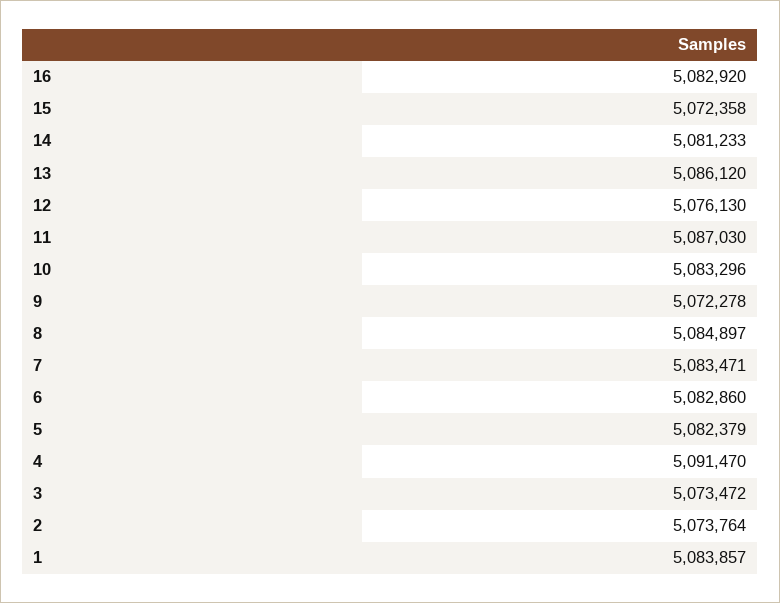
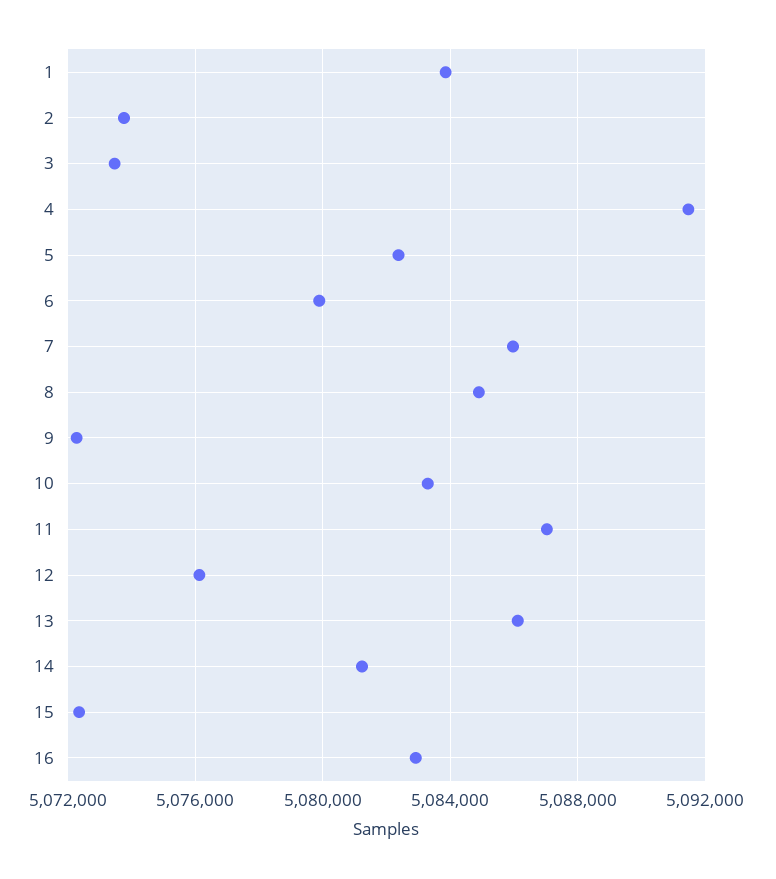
  {
    "16": 5082920,
    "15": 5072358,
    "14": 5081233,
    "13": 5086120,
    "12": 5076130,
    "11": 5087030,
    "10": 5083296,
    "9": 5072278,
    "8": 5084897,
-   "7": 5083471,
+   "7": 5086000,
-   "6": 5082860,
+   "6": 5080000,
    "5": 5082379,
    "4": 5091470,
    "3": 5073472,
    "2": 5073764,
    "1": 5083857
  }

